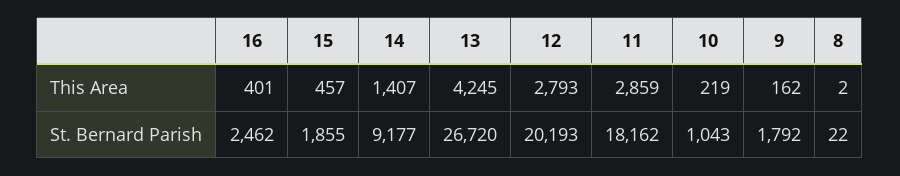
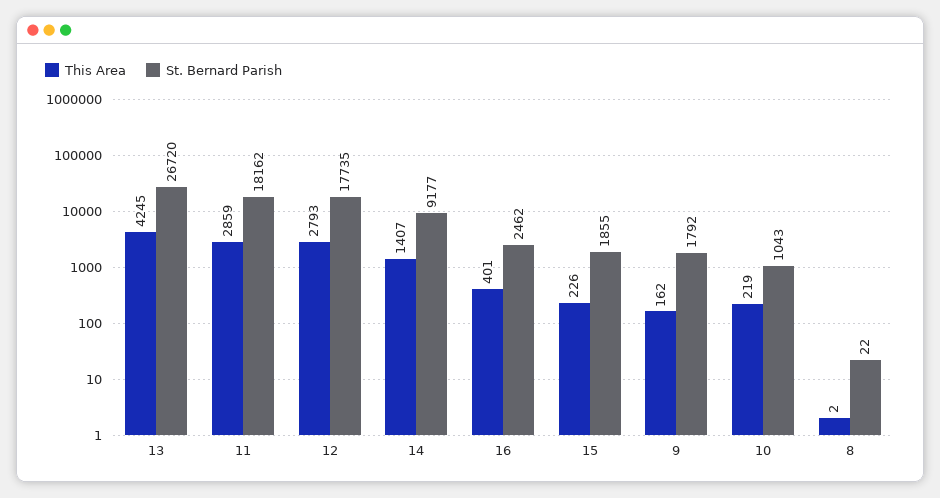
  {
    "This Area": {
      "16": 401,
-     "15": 457,
+     "15": 226,
      "14": 1407,
      "13": 4245,
      "12": 2793,
      "11": 2859,
      "10": 219,
      "9": 162,
      "8": 2
    },
    "St. Bernard Parish": {
      "16": 2462,
      "15": 1855,
      "14": 9177,
      "13": 26720,
-     "12": 20193,
+     "12": 17735,
      "11": 18162,
      "10": 1043,
      "9": 1792,
      "8": 22
    }
  }

